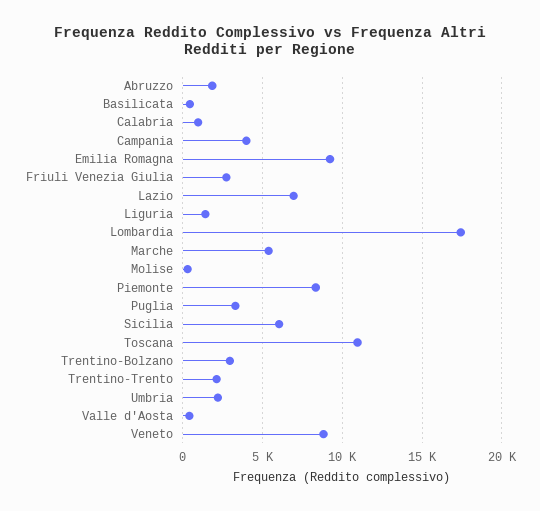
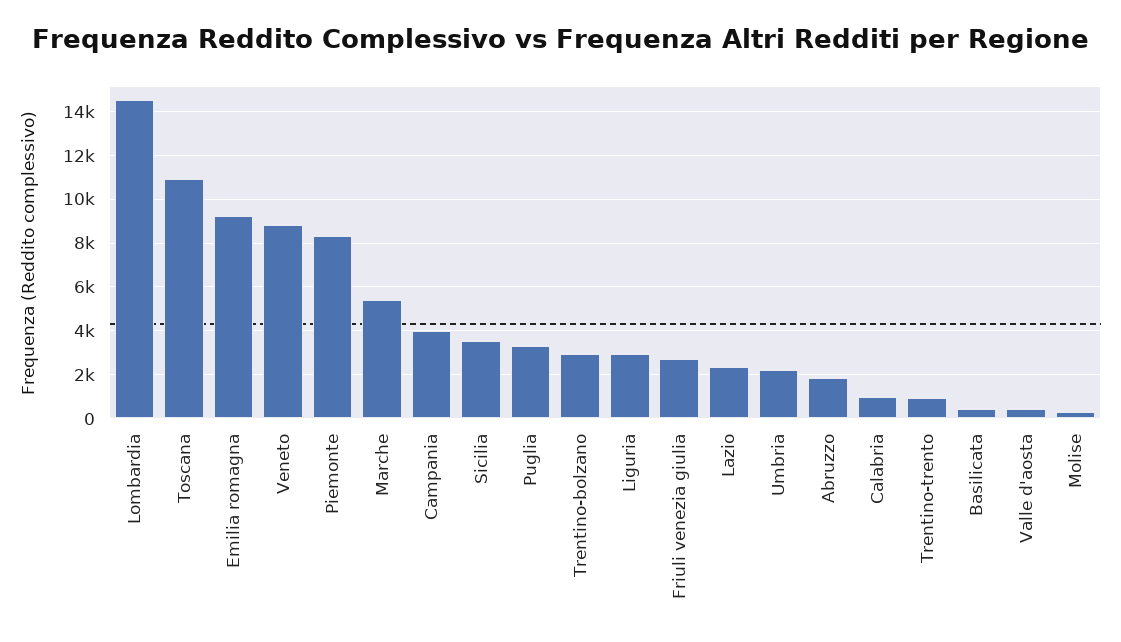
  {
    "Abruzzo": 2000,
    "Basilicata": 500,
    "Calabria": 1000,
    "Campania": 4000,
    "Emilia Romagna": 9000,
    "Friuli Venezia Giulia": 2500,
-   "Lazio": 7000,
+   "Lazio": 2500,
-   "Liguria": 1500,
+   "Liguria": 3000,
-   "Lombardia": 17500,
+   "Lombardia": 14500,
    "Marche": 5500,
    "Molise": 500,
    "Piemonte": 8500,
    "Puglia": 3500,
-   "Sicilia": 6000,
+   "Sicilia": 3500,
    "Toscana": 11000,
    "Trentino-Bolzano": 3000,
-   "Trentino-Trento": 2000,
+   "Trentino-Trento": 1000,
    "Umbria": 2000,
    "Valle d'Aosta": 500,
    "Veneto": 9000
  }

